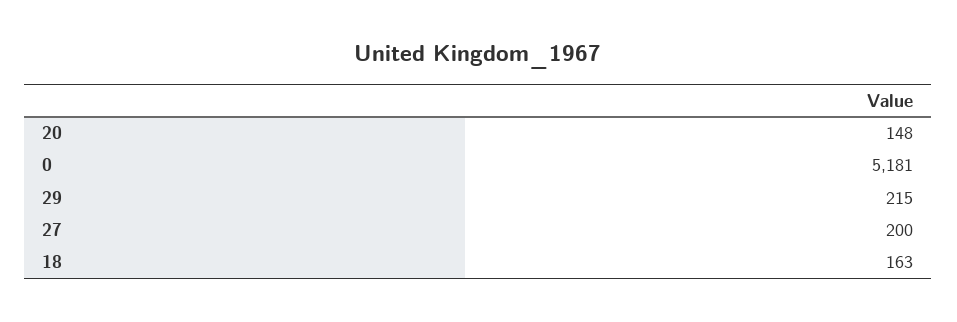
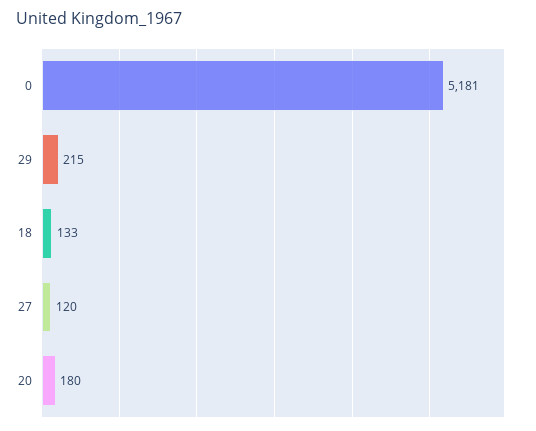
  {
-   "20": 148,
+   "20": 180,
    "0": 5181,
    "29": 215,
-   "27": 200,
+   "27": 120,
-   "18": 163
+   "18": 133
  }

